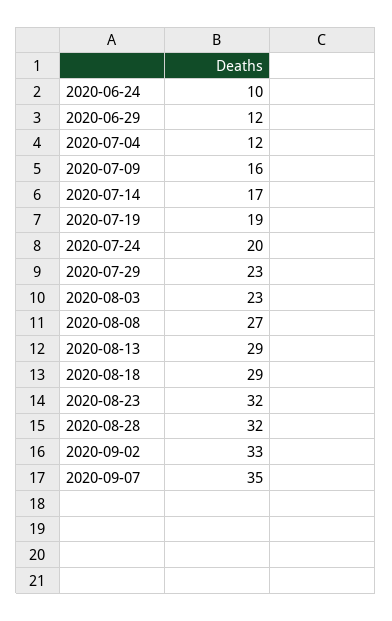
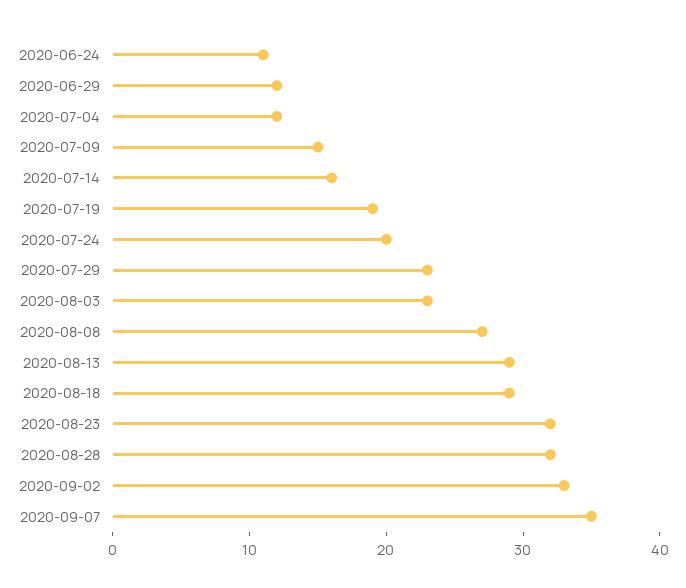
  {
-   "2020-06-24": 10,
+   "2020-06-24": 11,
    "2020-06-29": 12,
    "2020-07-04": 12,
-   "2020-07-09": 16,
+   "2020-07-09": 15,
-   "2020-07-14": 17,
+   "2020-07-14": 16,
    "2020-07-19": 19,
    "2020-07-24": 20,
    "2020-07-29": 23,
    "2020-08-03": 23,
    "2020-08-08": 27,
    "2020-08-13": 29,
    "2020-08-18": 29,
    "2020-08-23": 32,
    "2020-08-28": 32,
    "2020-09-02": 33,
    "2020-09-07": 35
  }

